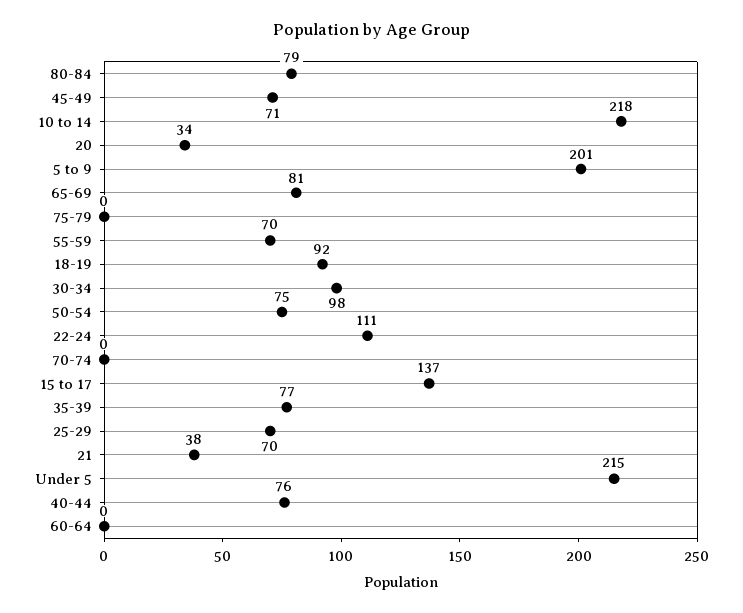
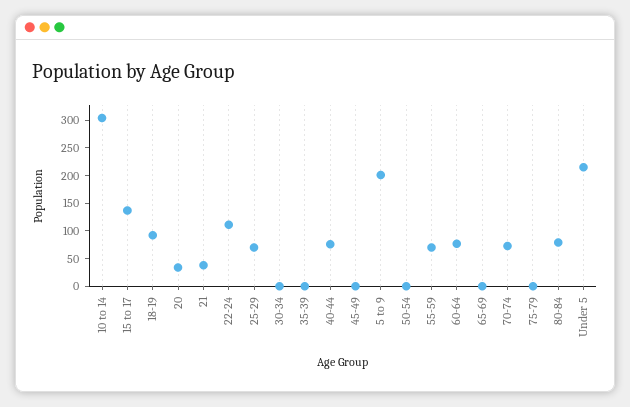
  {
    "80-84": 79,
-   "45-49": 71,
+   "45-49": 0,
-   "10 to 14": 218,
+   "10 to 14": 300,
    "20": 34,
    "5 to 9": 201,
-   "65-69": 81,
+   "65-69": 0,
    "75-79": 0,
    "55-59": 70,
    "18-19": 92,
-   "30-34": 98,
+   "30-34": 0,
-   "50-54": 75,
+   "50-54": 0,
    "22-24": 111,
-   "70-74": 0,
+   "70-74": 75,
    "15 to 17": 137,
-   "35-39": 77,
+   "35-39": 0,
    "25-29": 70,
    "21": 38,
    "Under 5": 215,
    "40-44": 76,
-   "60-64": 0
+   "60-64": 75
  }

